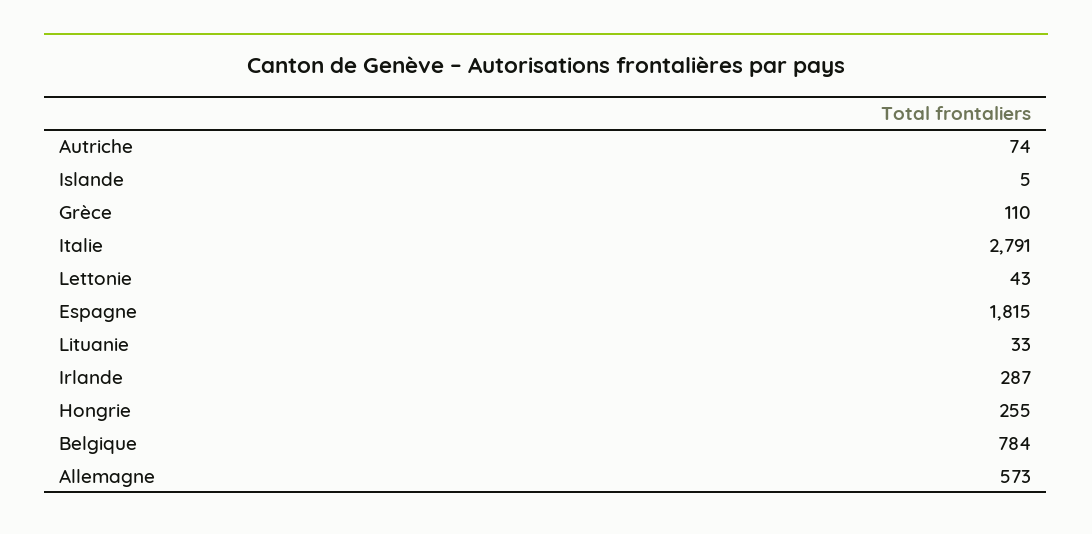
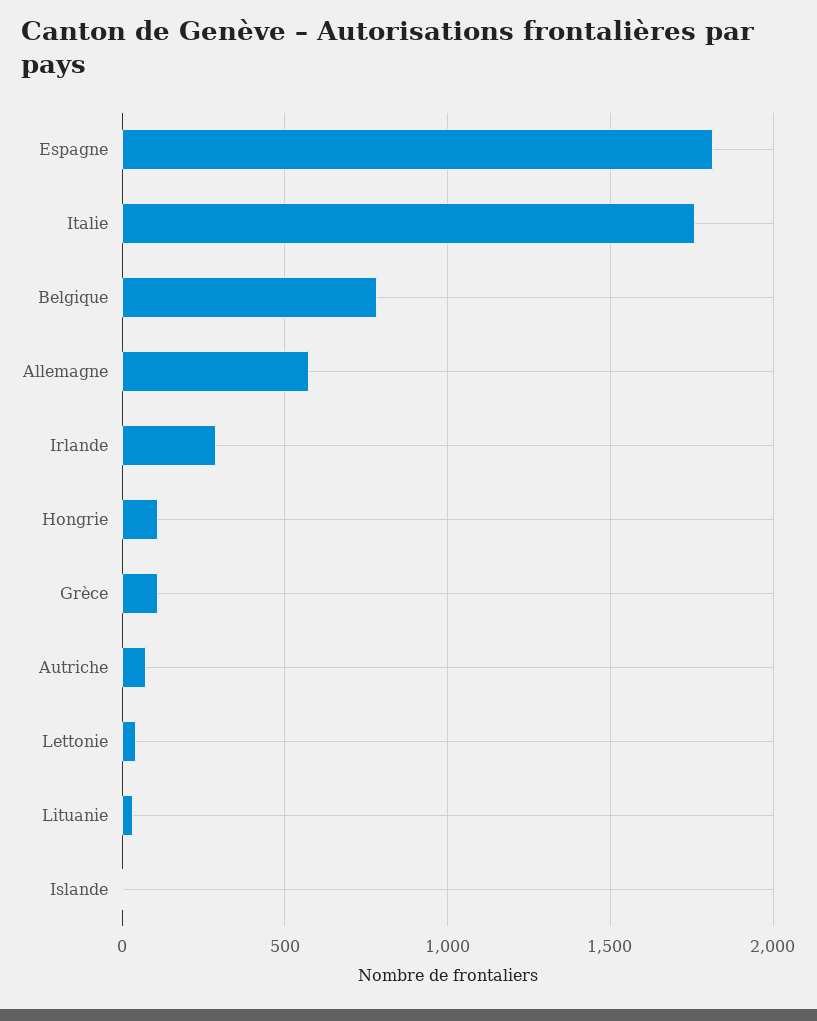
  {
    "Autriche": 74,
    "Islande": 5,
    "Grèce": 110,
-   "Italie": 2791,
+   "Italie": 1750,
    "Lettonie": 43,
    "Espagne": 1815,
    "Lituanie": 33,
    "Irlande": 287,
-   "Hongrie": 255,
+   "Hongrie": 100,
    "Belgique": 784,
    "Allemagne": 573
  }

